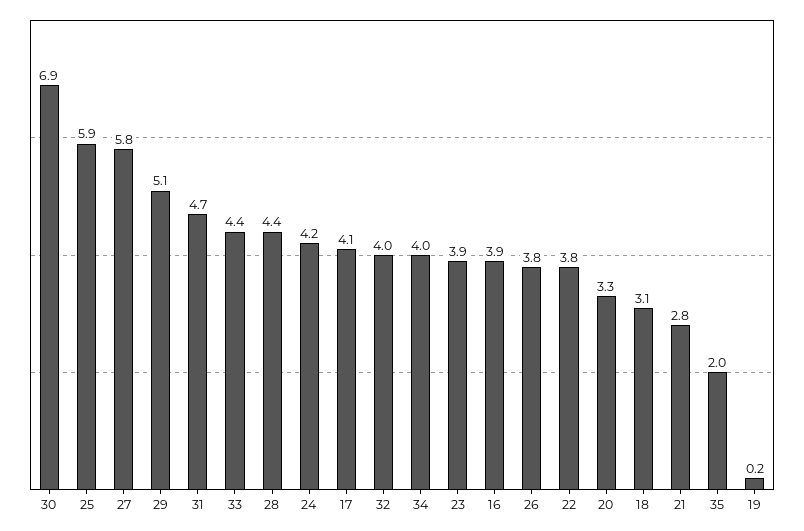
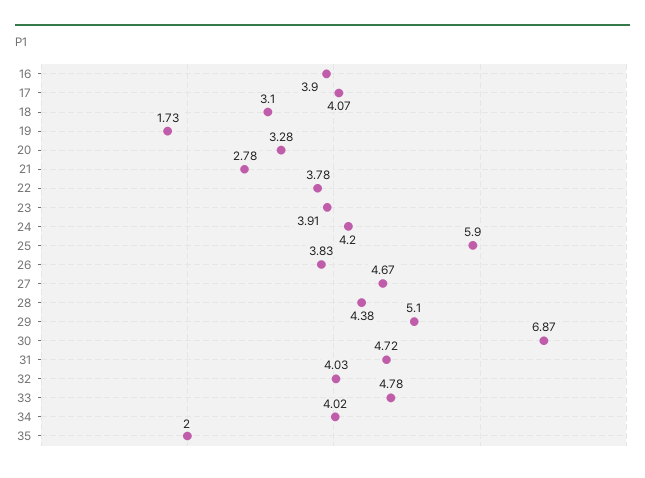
  {
    "30": 6.87,
    "25": 5.9,
-   "27": 5.8,
+   "27": 4.67,
    "29": 5.1,
    "31": 4.72,
-   "33": 4.4,
+   "33": 4.78,
    "28": 4.38,
    "24": 4.2,
    "17": 4.07,
    "32": 4.03,
    "34": 4.02,
    "23": 3.91,
    "16": 3.9,
    "26": 3.83,
    "22": 3.78,
    "20": 3.28,
    "18": 3.1,
    "21": 2.78,
    "35": 2,
-   "19": 0.2
+   "19": 1.73
  }

